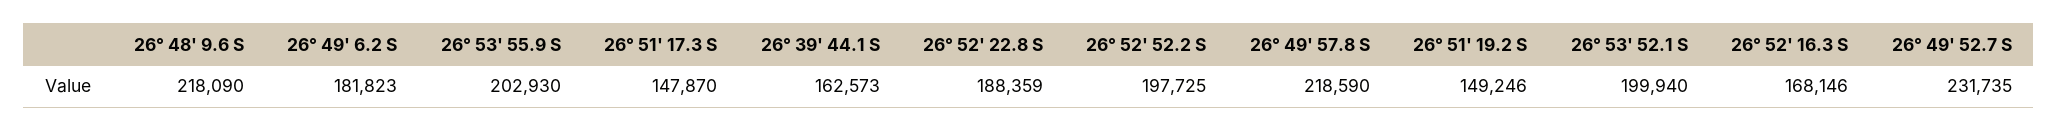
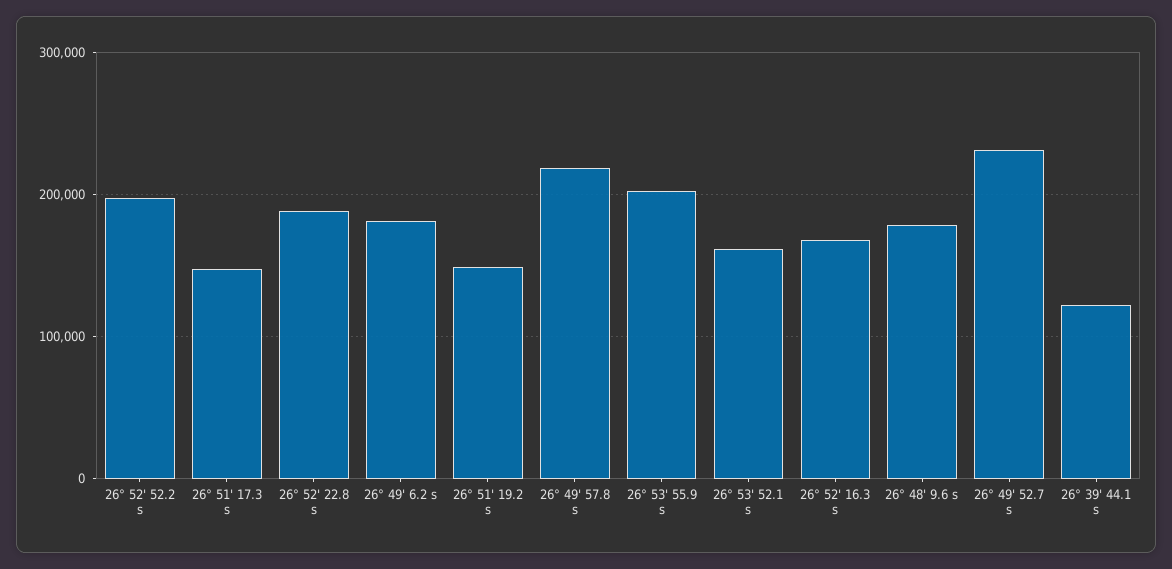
  {
-   "26° 48' 9.6 S": 218090,
+   "26° 48' 9.6 S": 180000,
    "26° 49' 6.2 S": 181823,
    "26° 53' 55.9 S": 202930,
    "26° 51' 17.3 S": 147870,
-   "26° 39' 44.1 S": 162573,
+   "26° 39' 44.1 S": 120000,
    "26° 52' 22.8 S": 188359,
    "26° 52' 52.2 S": 197725,
    "26° 49' 57.8 S": 218590,
    "26° 51' 19.2 S": 149246,
-   "26° 53' 52.1 S": 199940,
+   "26° 53' 52.1 S": 160000,
    "26° 52' 16.3 S": 168146,
    "26° 49' 52.7 S": 231735
  }

